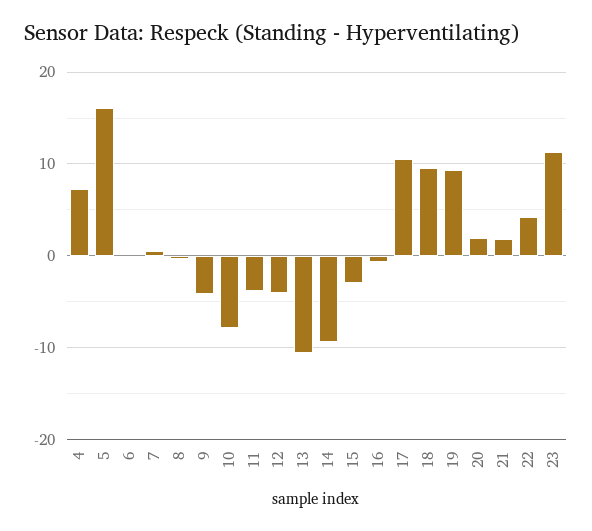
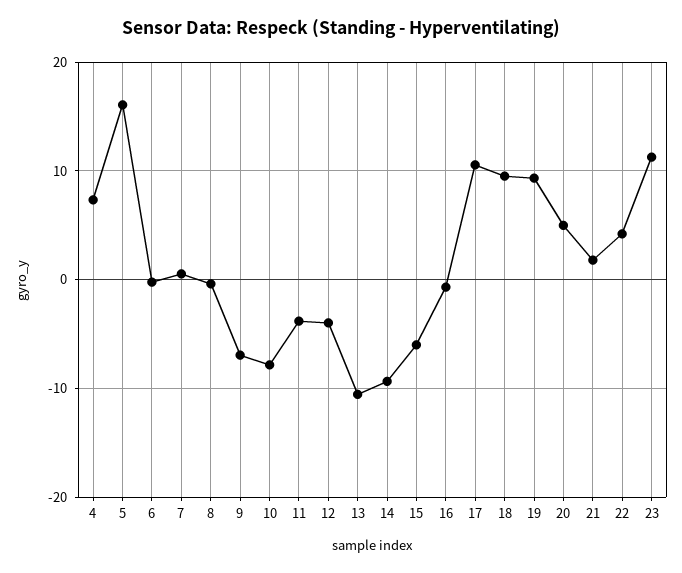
  {
    "4": 7,
    "5": 16,
    "6": 0,
    "7": 1,
    "8": 0,
-   "9": -4,
+   "9": -7,
    "10": -8,
    "11": -4,
    "12": -4,
    "13": -11,
    "14": -9,
-   "15": -3,
+   "15": -6,
    "16": -1,
    "17": 11,
    "18": 10,
    "19": 9,
-   "20": 2,
+   "20": 5,
    "21": 2,
    "22": 4,
    "23": 11
  }

